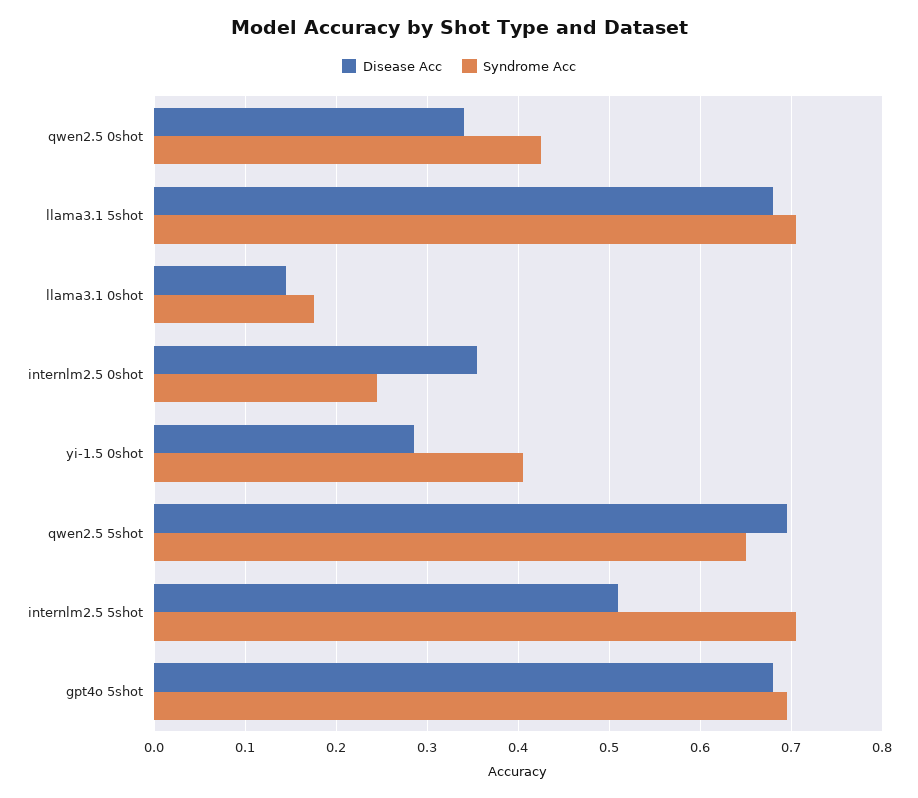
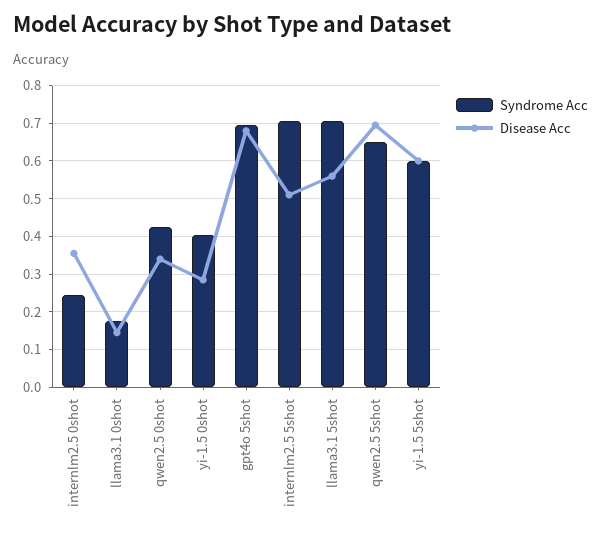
  {
    "Disease Acc": {
      "qwen2.5 0shot": 0.34,
-     "llama3.1 5shot": 0.68,
+     "llama3.1 5shot": 0.56,
      "llama3.1 0shot": 0.15,
      "internlm2.5 0shot": 0.36,
      "yi-1.5 0shot": 0.29,
      "qwen2.5 5shot": 0.7,
      "internlm2.5 5shot": 0.51,
-     "gpt4o 5shot": 0.68
+     "gpt4o 5shot": 0.68,
+     "yi-1.5 5shot": 0.6
    },
    "Syndrome Acc": {
      "qwen2.5 0shot": 0.43,
      "llama3.1 5shot": 0.71,
      "llama3.1 0shot": 0.18,
      "internlm2.5 0shot": 0.25,
      "yi-1.5 0shot": 0.41,
      "qwen2.5 5shot": 0.65,
      "internlm2.5 5shot": 0.71,
-     "gpt4o 5shot": 0.7
+     "gpt4o 5shot": 0.7,
+     "yi-1.5 5shot": 0.6
    }
  }

